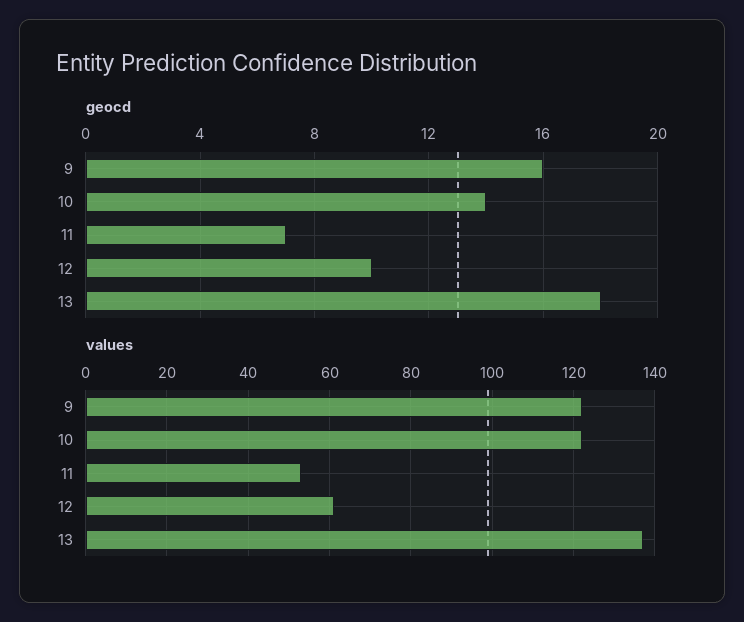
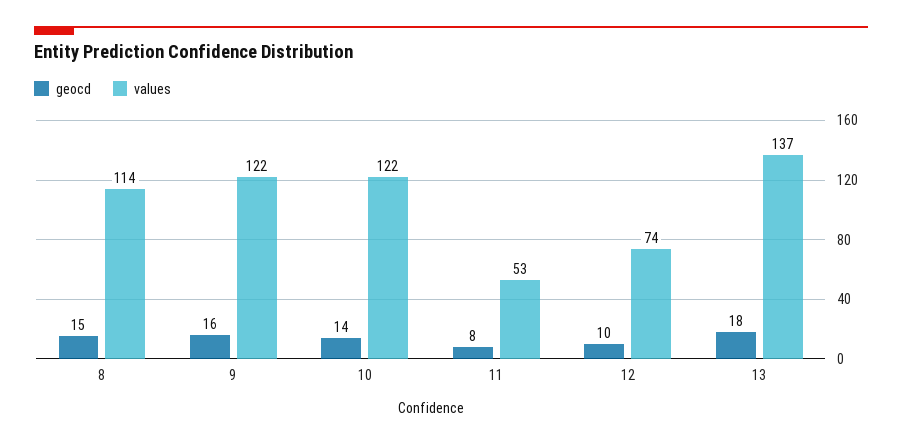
  {
    "geocd": {
      "9": 16,
      "10": 14,
-     "11": 7,
+     "11": 8,
      "12": 10,
-     "13": 18
+     "13": 18,
+     "8": 15
    },
    "values": {
      "9": 122,
      "10": 122,
      "11": 53,
-     "12": 60,
+     "12": 74,
-     "13": 137
+     "13": 137,
+     "8": 114
    }
  }

